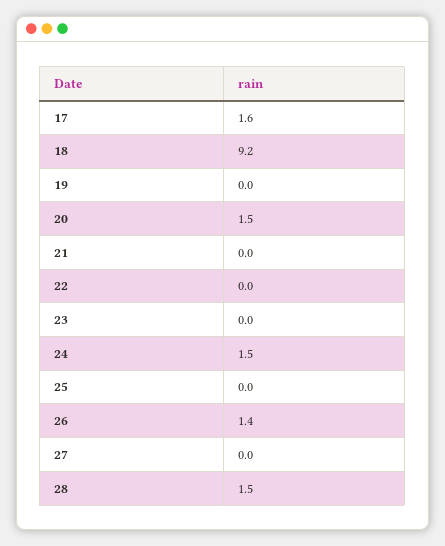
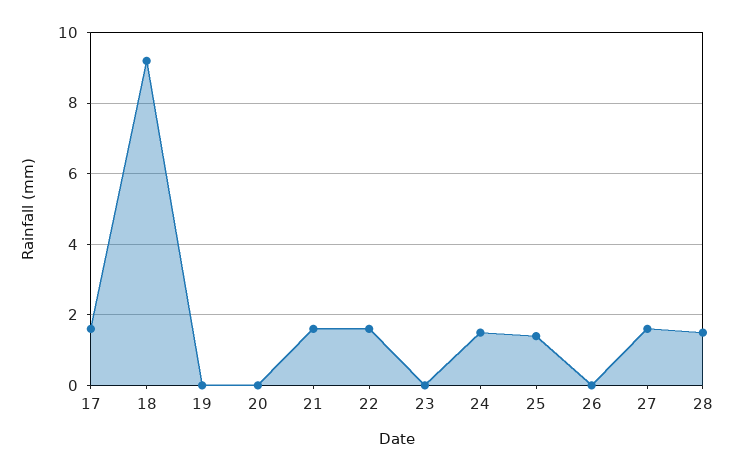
  {
    "17": 1.6,
    "18": 9.2,
    "19": 0,
-   "20": 1.5,
+   "20": 0,
-   "21": 0,
+   "21": 1.5,
-   "22": 0,
+   "22": 1.5,
    "23": 0,
    "24": 1.5,
-   "25": 0,
+   "25": 1.5,
-   "26": 1.4,
+   "26": 0,
-   "27": 0,
+   "27": 1.5,
    "28": 1.5
  }

